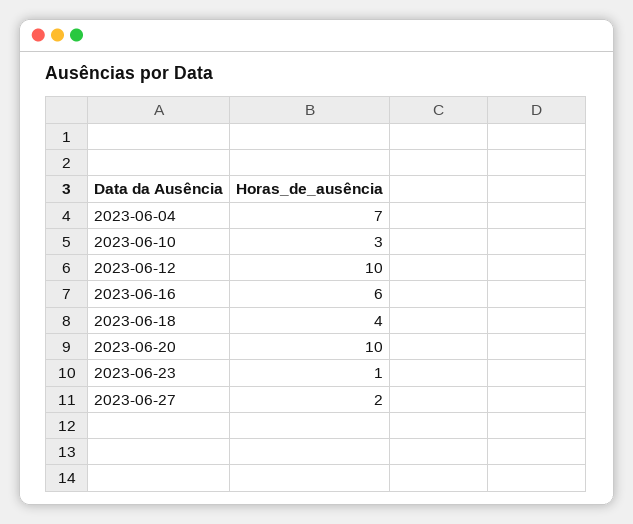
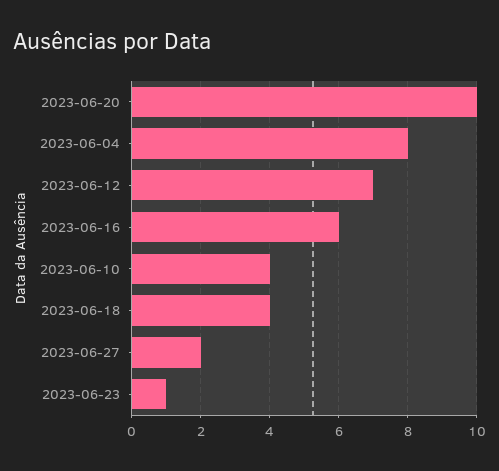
  {
-   "2023-06-04": 7,
+   "2023-06-04": 8,
-   "2023-06-10": 3,
+   "2023-06-10": 4,
-   "2023-06-12": 10,
+   "2023-06-12": 7,
    "2023-06-16": 6,
    "2023-06-18": 4,
    "2023-06-20": 10,
    "2023-06-23": 1,
    "2023-06-27": 2
  }

